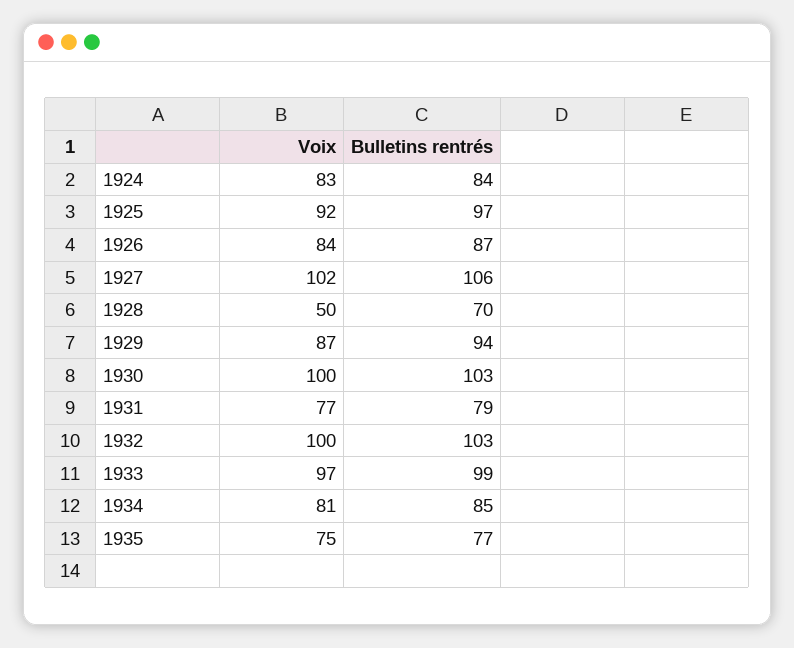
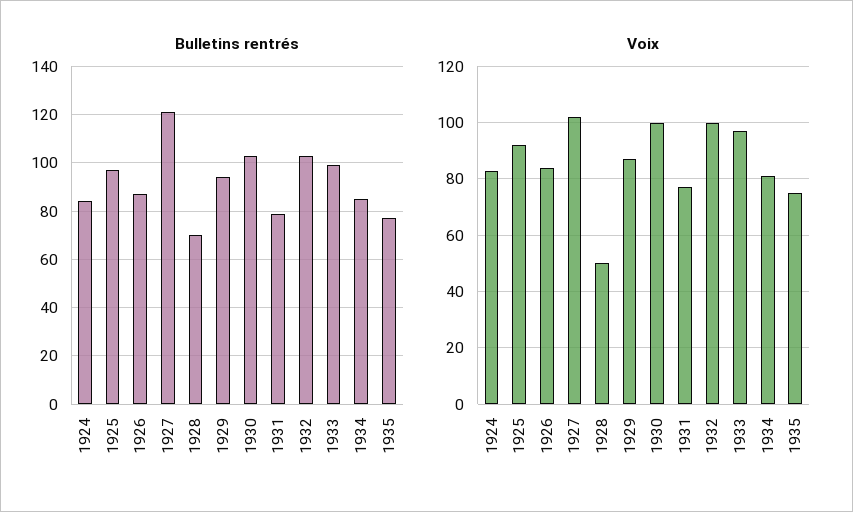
  {
    "Voix": {
      "1924": 83,
      "1925": 92,
      "1926": 84,
      "1927": 102,
      "1928": 50,
      "1929": 87,
      "1930": 100,
      "1931": 77,
      "1932": 100,
      "1933": 97,
      "1934": 81,
      "1935": 75
    },
    "Bulletins rentrés": {
      "1924": 84,
      "1925": 97,
      "1926": 87,
-     "1927": 106,
+     "1927": 120,
      "1928": 70,
      "1929": 94,
      "1930": 103,
      "1931": 79,
      "1932": 103,
      "1933": 99,
      "1934": 85,
      "1935": 77
    }
  }

